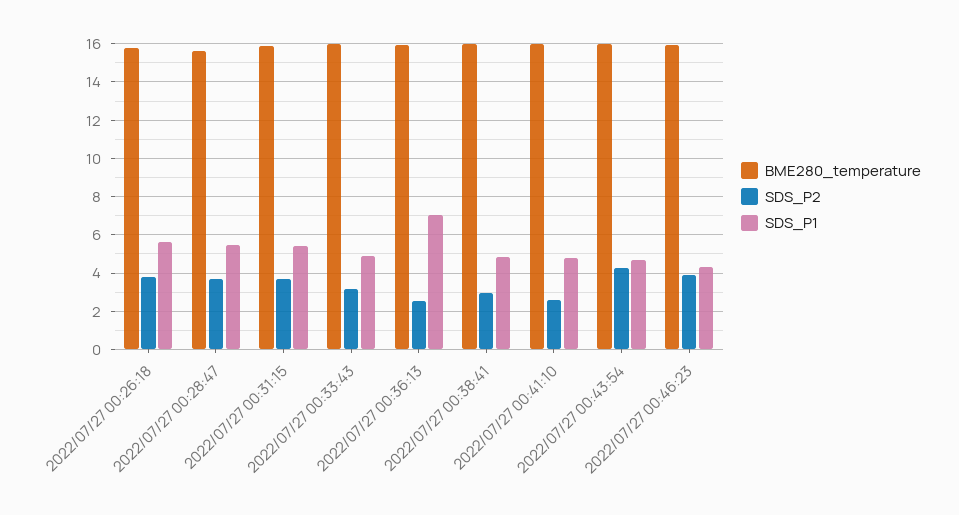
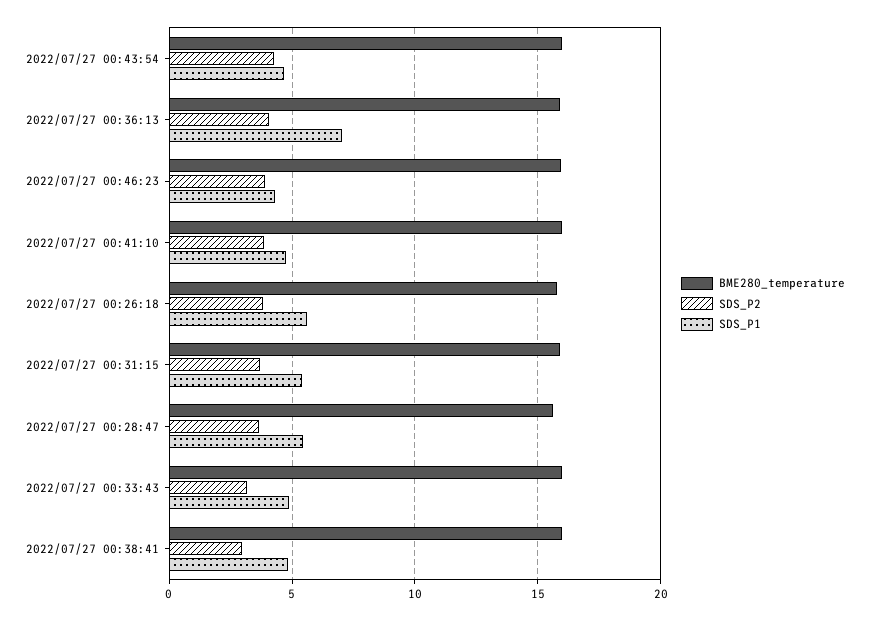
  {
    "BME280_temperature": {
      "2022/07/27 00:26:18": 16,
      "2022/07/27 00:28:47": 15.5,
      "2022/07/27 00:31:15": 16,
      "2022/07/27 00:33:43": 16,
      "2022/07/27 00:36:13": 16,
      "2022/07/27 00:38:41": 16,
      "2022/07/27 00:41:10": 16,
      "2022/07/27 00:43:54": 16,
      "2022/07/27 00:46:23": 16
    },
    "SDS_P2": {
      "2022/07/27 00:26:18": 4,
      "2022/07/27 00:28:47": 3.5,
      "2022/07/27 00:31:15": 3.5,
      "2022/07/27 00:33:43": 3,
-     "2022/07/27 00:36:13": 2.5,
+     "2022/07/27 00:36:13": 4,
      "2022/07/27 00:38:41": 3,
-     "2022/07/27 00:41:10": 2.5,
+     "2022/07/27 00:41:10": 4,
      "2022/07/27 00:43:54": 4.5,
      "2022/07/27 00:46:23": 4
    },
    "SDS_P1": {
      "2022/07/27 00:26:18": 5.5,
      "2022/07/27 00:28:47": 5.5,
      "2022/07/27 00:31:15": 5.5,
      "2022/07/27 00:33:43": 5,
      "2022/07/27 00:36:13": 7,
      "2022/07/27 00:38:41": 5,
      "2022/07/27 00:41:10": 5,
      "2022/07/27 00:43:54": 4.5,
      "2022/07/27 00:46:23": 4.5
    }
  }

